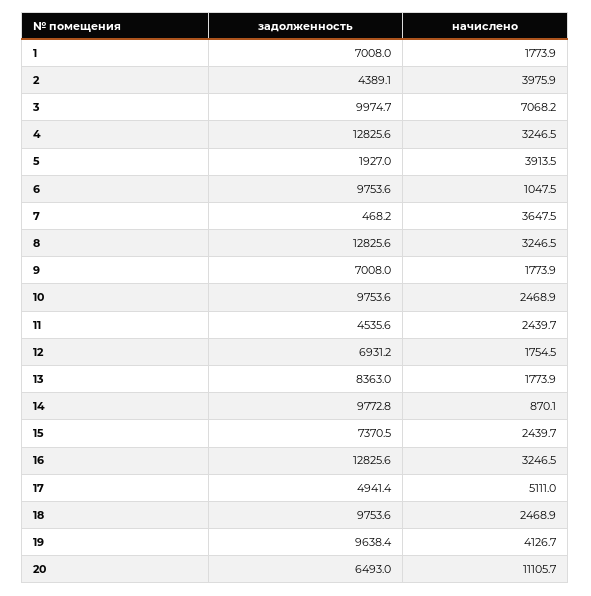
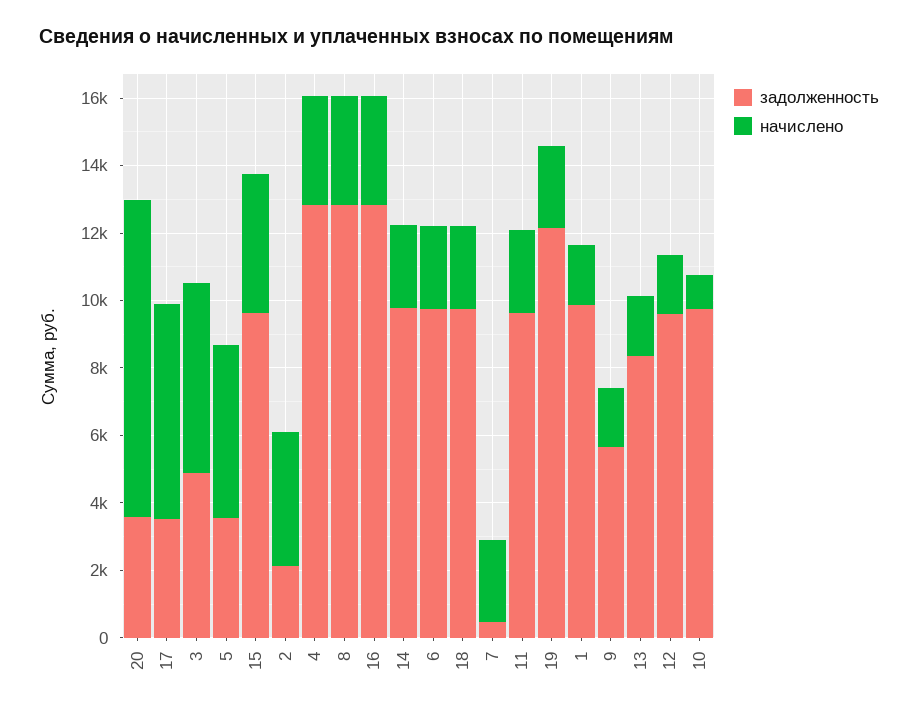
  {
    "задолженность": {
-     "1": 7008,
+     "1": 10000,
-     "2": 4389.1,
+     "2": 2000,
-     "3": 9974.7,
+     "3": 5000,
      "4": 12825.6,
-     "5": 1927,
+     "5": 3500,
      "6": 9753.6,
      "7": 468.2,
      "8": 12825.6,
-     "9": 7008,
+     "9": 5500,
      "10": 9753.6,
-     "11": 4535.6,
+     "11": 9500,
-     "12": 6931.2,
+     "12": 9500,
      "13": 8363,
      "14": 9772.8,
-     "15": 7370.5,
+     "15": 9500,
      "16": 12825.6,
-     "17": 4941.4,
+     "17": 3500,
      "18": 9753.6,
-     "19": 9638.4,
+     "19": 12000,
-     "20": 6493
+     "20": 3500
    },
    "начислено": {
      "1": 1773.9,
      "2": 3975.9,
-     "3": 7068.2,
+     "3": 5500,
      "4": 3246.5,
-     "5": 3913.5,
+     "5": 5000,
-     "6": 1047.5,
+     "6": 2500,
-     "7": 3647.5,
+     "7": 2500,
      "8": 3246.5,
      "9": 1773.9,
-     "10": 2468.9,
+     "10": 1000,
      "11": 2439.7,
      "12": 1754.5,
      "13": 1773.9,
-     "14": 870.1,
+     "14": 2500,
-     "15": 2439.7,
+     "15": 4000,
      "16": 3246.5,
-     "17": 5111,
+     "17": 6500,
      "18": 2468.9,
-     "19": 4126.7,
+     "19": 2500,
-     "20": 11105.7
+     "20": 9500
    }
  }

